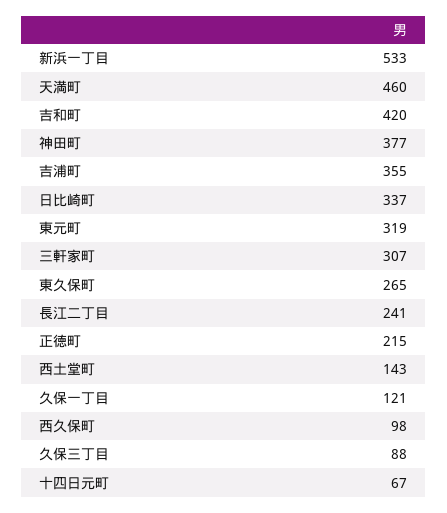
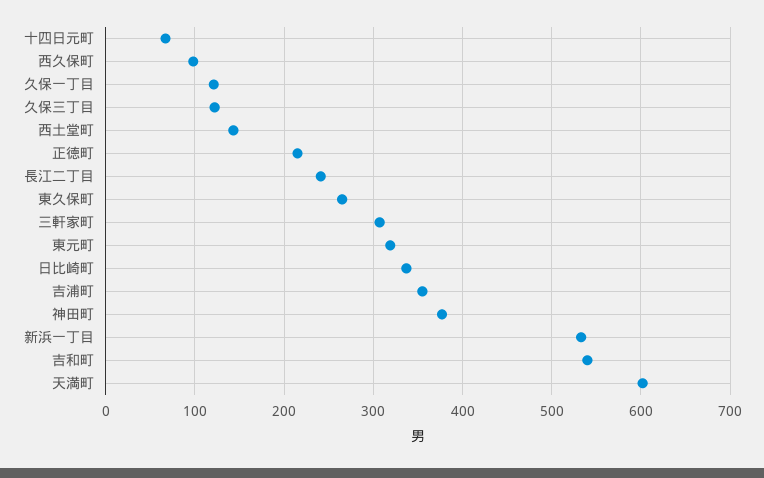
  {
    "新浜一丁目": 533,
-   "天満町": 460,
+   "天満町": 600,
-   "吉和町": 420,
+   "吉和町": 540,
    "神田町": 377,
    "吉浦町": 355,
    "日比崎町": 337,
    "東元町": 319,
    "三軒家町": 307,
    "東久保町": 265,
    "長江二丁目": 241,
    "正徳町": 215,
    "西土堂町": 143,
    "久保一丁目": 121,
    "西久保町": 98,
-   "久保三丁目": 88,
+   "久保三丁目": 120,
    "十四日元町": 67
  }

